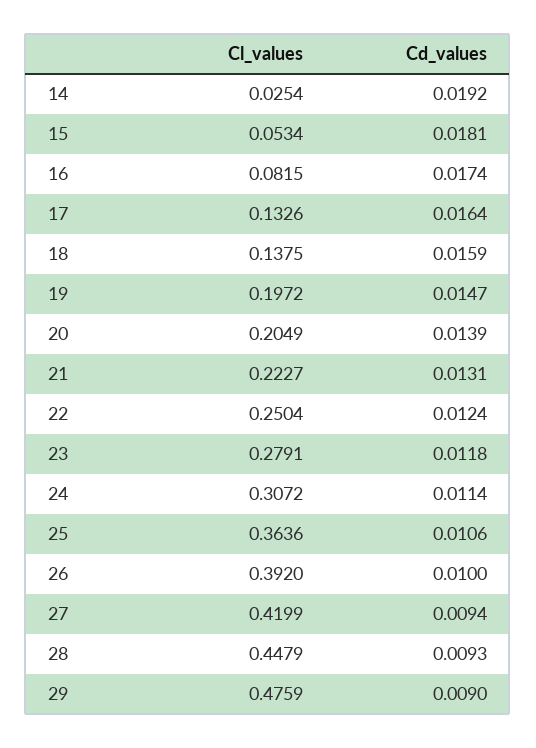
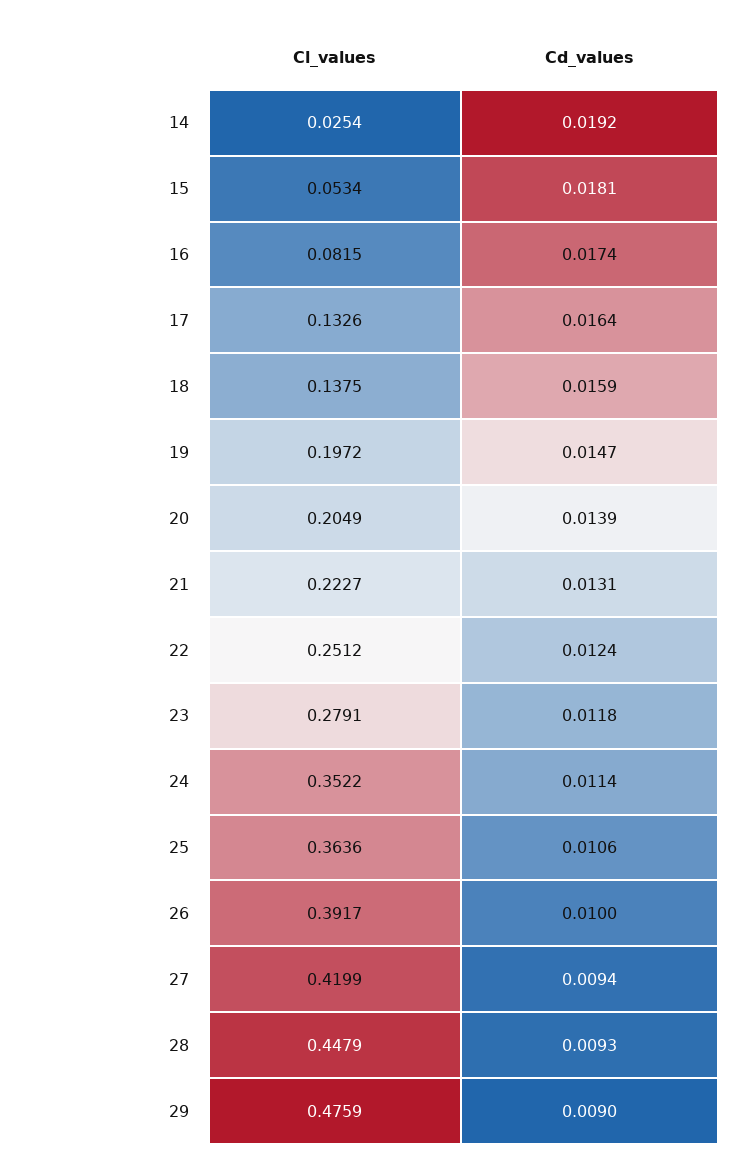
  {
    "Cl_values": {
      "14": 0.0254,
      "15": 0.0534,
      "16": 0.0815,
      "17": 0.1326,
      "18": 0.1375,
      "19": 0.1972,
      "20": 0.2049,
      "21": 0.2227,
-     "22": 0.2504,
+     "22": 0.2512,
      "23": 0.2791,
-     "24": 0.3072,
+     "24": 0.3522,
      "25": 0.3636,
-     "26": 0.392,
+     "26": 0.3917,
      "27": 0.4199,
      "28": 0.4479,
      "29": 0.4759
    },
    "Cd_values": {
      "14": 0.0192,
      "15": 0.0181,
      "16": 0.0174,
      "17": 0.0164,
      "18": 0.0159,
      "19": 0.0147,
      "20": 0.0139,
      "21": 0.0131,
      "22": 0.0124,
      "23": 0.0118,
      "24": 0.0114,
      "25": 0.0106,
      "26": 0.01,
      "27": 0.0094,
      "28": 0.0093,
      "29": 0.009
    }
  }

